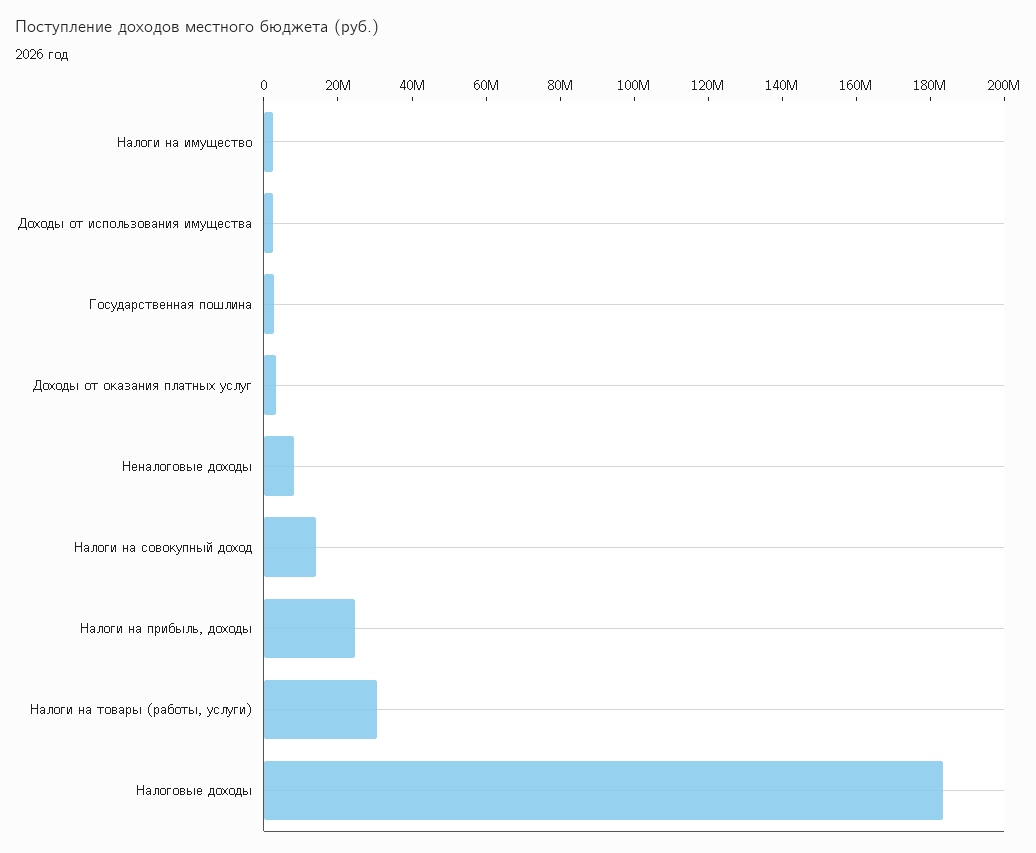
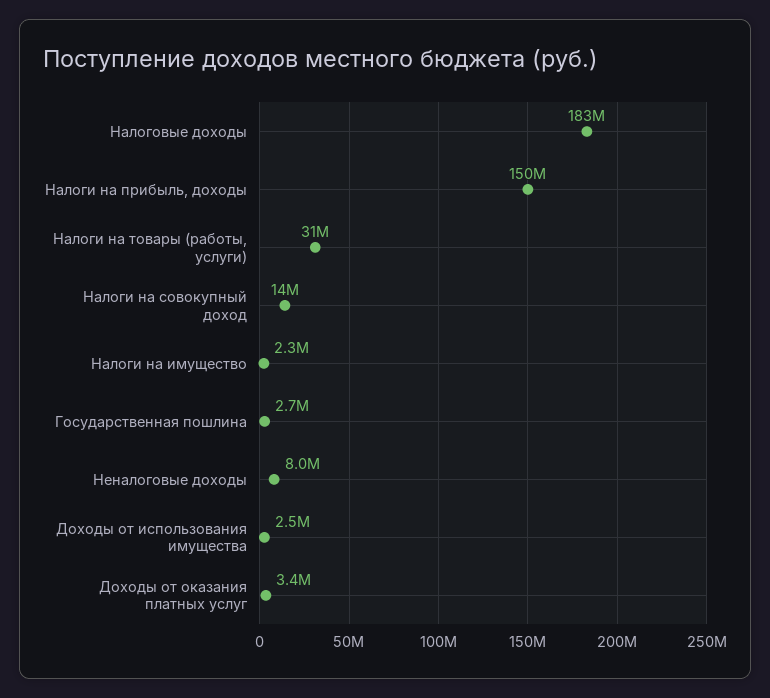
  {
    "Налоги на имущество": 2300000,
    "Доходы от использования имущества": 2500000,
    "Государственная пошлина": 2700000,
    "Доходы от оказания платных услуг": 3400000,
    "Неналоговые доходы": 8000000,
    "Налоги на совокупный доход": 14000000,
-   "Налоги на прибыль, доходы": 25000000,
+   "Налоги на прибыль, доходы": 150000000,
    "Налоги на товары (работы, услуги)": 31000000,
    "Налоговые доходы": 183000000
  }

